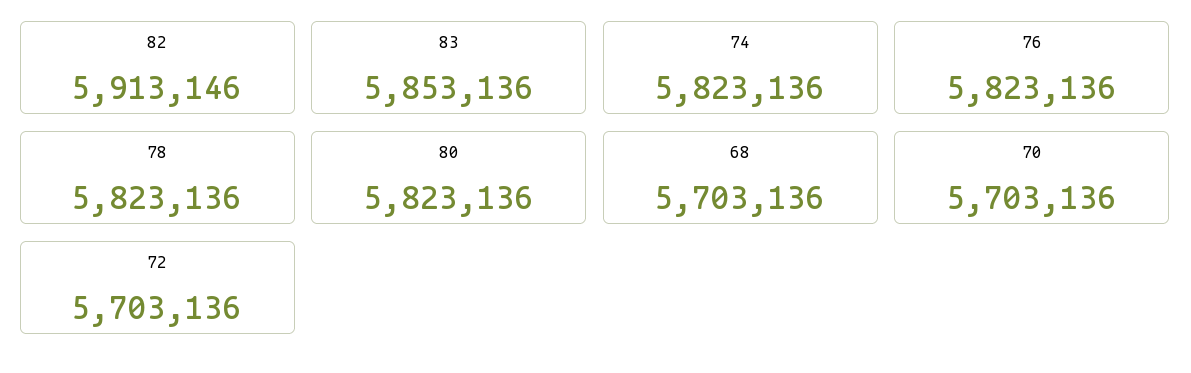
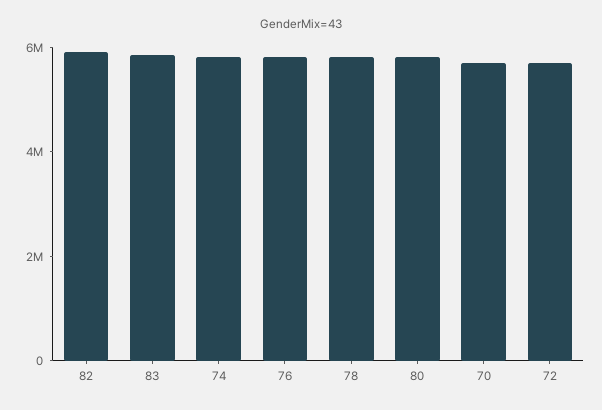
  {
    "82": 5913146,
    "83": 5853136,
    "74": 5823136,
    "76": 5823136,
    "78": 5823136,
    "80": 5823136,
-   "68": 5703136,
    "70": 5703136,
    "72": 5703136
  }

